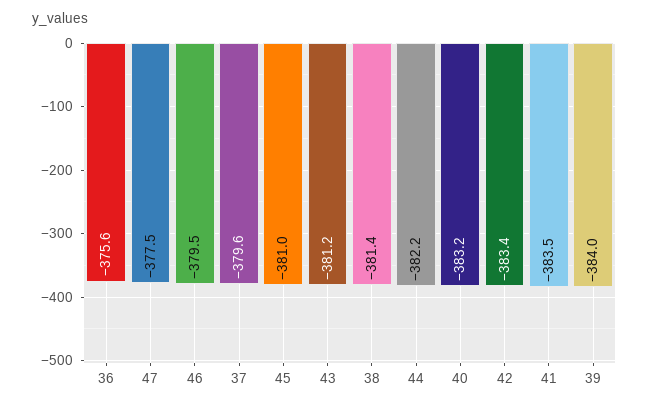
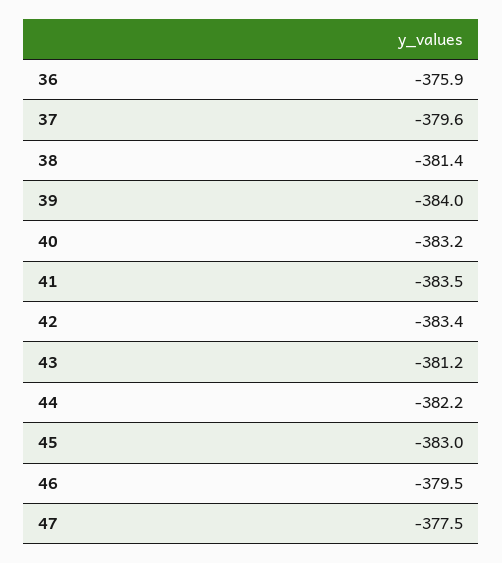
  {
-   "36": -375.6,
+   "36": -375.9,
    "47": -377.5,
    "46": -379.5,
    "37": -379.6,
-   "45": -381,
+   "45": -383,
    "43": -381.2,
    "38": -381.4,
    "44": -382.2,
    "40": -383.2,
    "42": -383.4,
    "41": -383.5,
    "39": -384
  }

